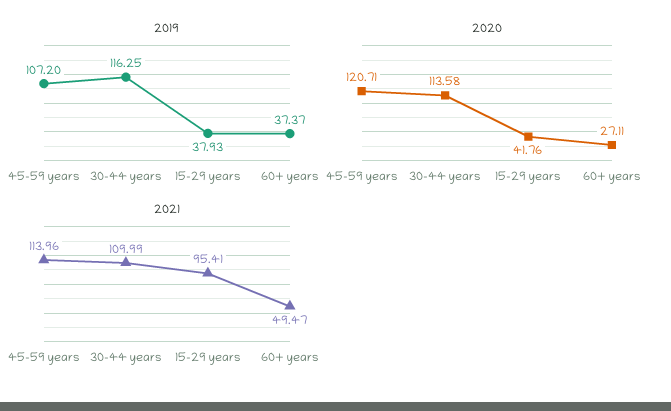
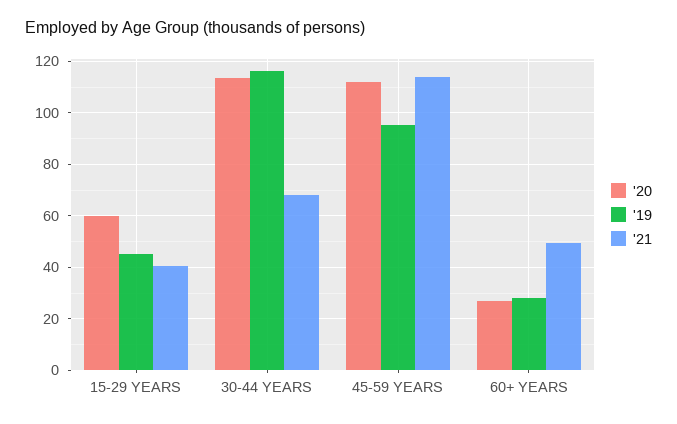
  {
    "2019": {
-     "45-59 years": 107.2,
+     "45-59 years": 95,
      "30-44 years": 116.25,
-     "15-29 years": 37.93,
+     "15-29 years": 45,
-     "60+ years": 37.37
+     "60+ years": 27.5
    },
    "2020": {
-     "45-59 years": 120.71,
+     "45-59 years": 112.5,
      "30-44 years": 113.58,
-     "15-29 years": 41.76,
+     "15-29 years": 60,
      "60+ years": 27.11
    },
    "2021": {
      "45-59 years": 113.96,
-     "30-44 years": 109.99,
+     "30-44 years": 67.5,
-     "15-29 years": 95.41,
+     "15-29 years": 40,
      "60+ years": 49.47
    }
  }

